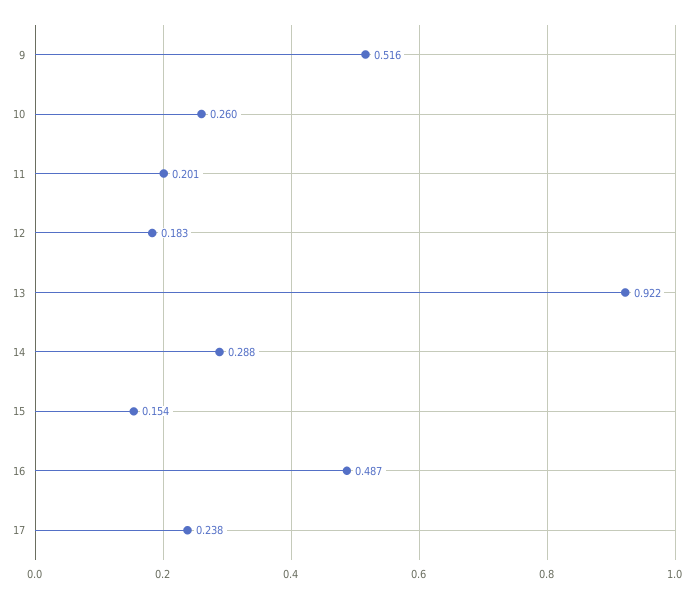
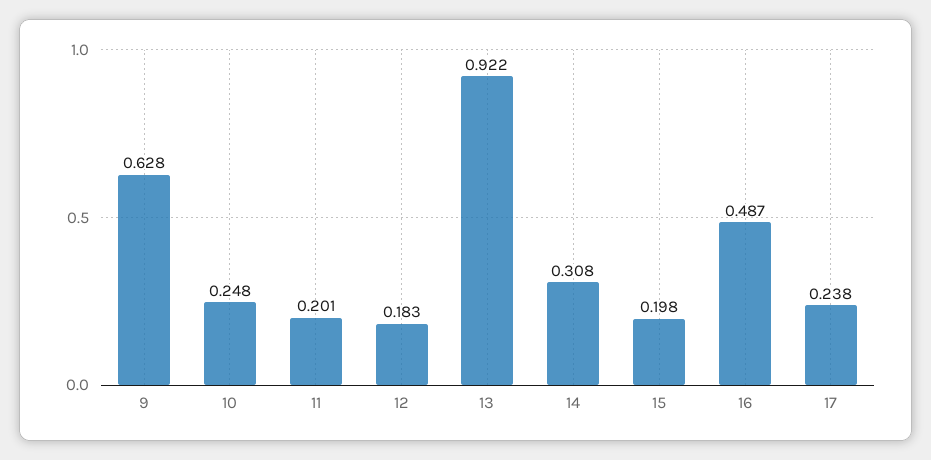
  {
-   "9": 0.516,
+   "9": 0.628,
-   "10": 0.26,
+   "10": 0.248,
    "11": 0.201,
    "12": 0.183,
    "13": 0.922,
-   "14": 0.288,
+   "14": 0.308,
-   "15": 0.154,
+   "15": 0.198,
    "16": 0.487,
    "17": 0.238
  }

